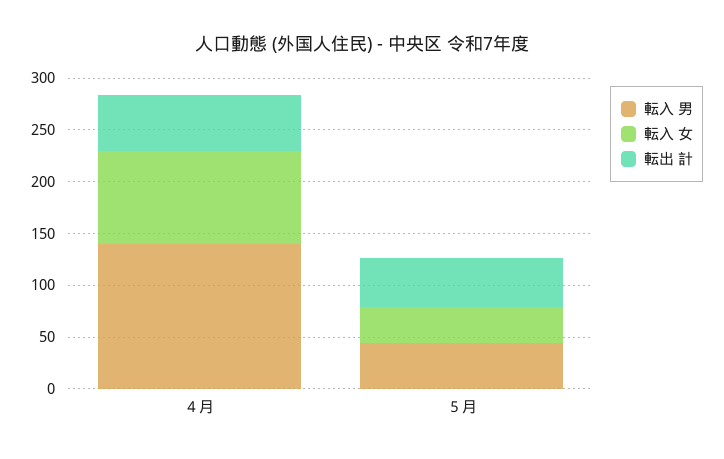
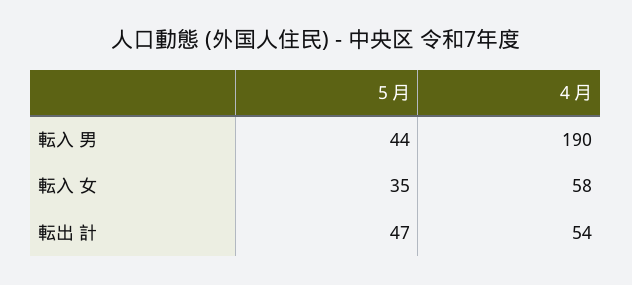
  {
    "転入 男": {
-     "４月": 140,
+     "４月": 190,
      "５月": 44
    },
    "転入 女": {
-     "４月": 90,
+     "４月": 58,
      "５月": 35
    },
    "転出 計": {
      "４月": 54,
      "５月": 47
    }
  }

